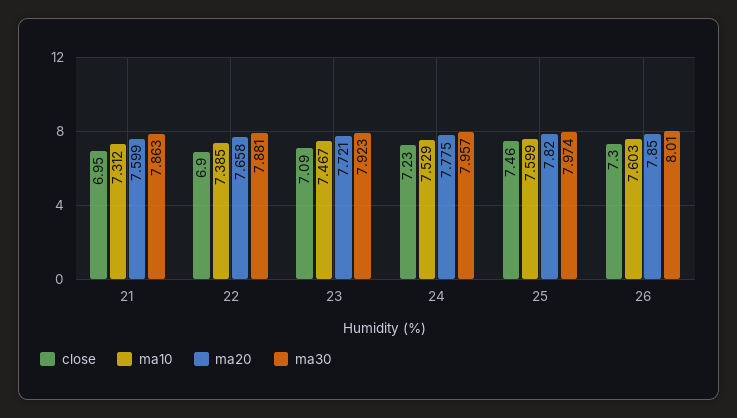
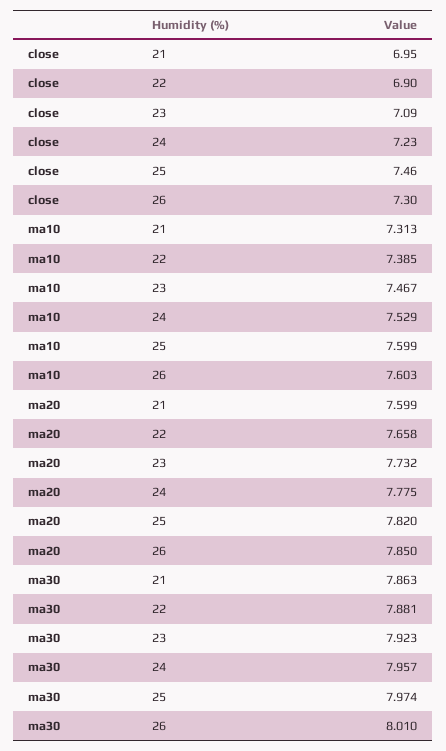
  {
    "close": {
      "21": 6.95,
      "22": 6.9,
      "23": 7.09,
      "24": 7.23,
      "25": 7.46,
      "26": 7.3
    },
    "ma10": {
-     "21": 7.312,
+     "21": 7.313,
      "22": 7.385,
      "23": 7.467,
      "24": 7.529,
      "25": 7.599,
      "26": 7.603
    },
    "ma20": {
      "21": 7.599,
      "22": 7.658,
-     "23": 7.721,
+     "23": 7.732,
      "24": 7.775,
      "25": 7.82,
      "26": 7.85
    },
    "ma30": {
      "21": 7.863,
      "22": 7.881,
      "23": 7.923,
      "24": 7.957,
      "25": 7.974,
      "26": 8.01
    }
  }

